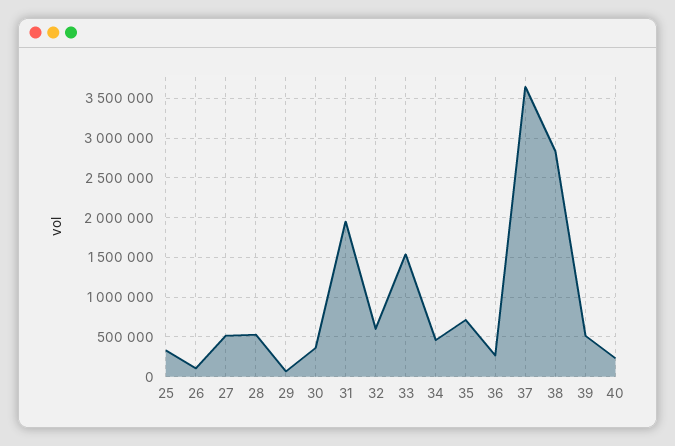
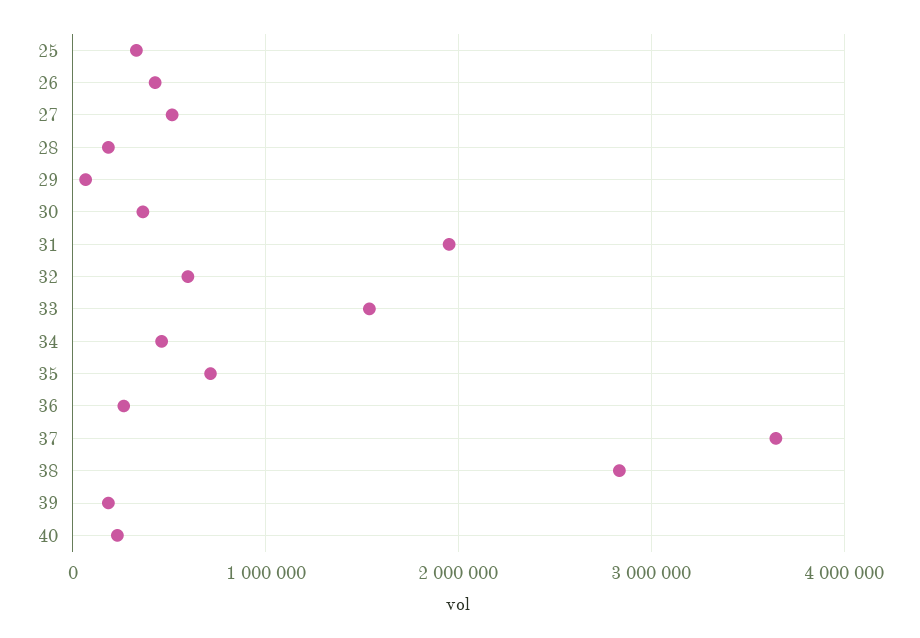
  {
    "25": 300000,
-   "26": 100000,
+   "26": 400000,
    "27": 500000,
-   "28": 500000,
+   "28": 200000,
    "29": 100000,
    "30": 400000,
    "31": 2000000,
    "32": 600000,
    "33": 1500000,
    "34": 500000,
    "35": 700000,
    "36": 300000,
    "37": 3600000,
    "38": 2800000,
-   "39": 500000,
+   "39": 200000,
    "40": 200000
  }

